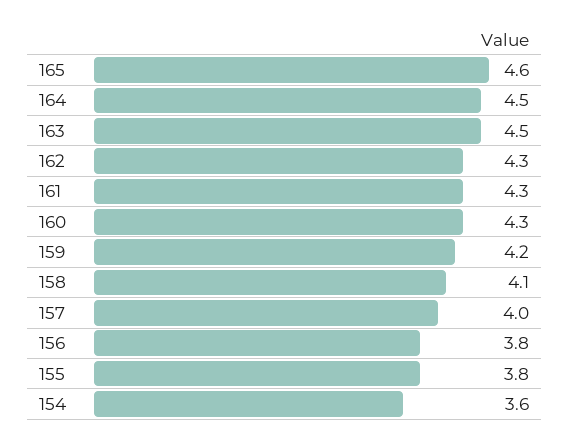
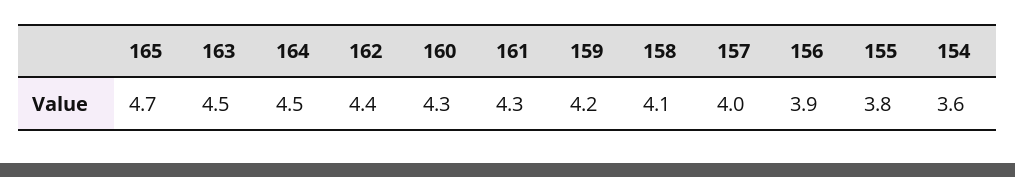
  {
-   "165": 4.6,
+   "165": 4.7,
    "164": 4.5,
    "163": 4.5,
-   "162": 4.3,
+   "162": 4.4,
    "161": 4.3,
    "160": 4.3,
    "159": 4.2,
    "158": 4.1,
    "157": 4,
-   "156": 3.8,
+   "156": 3.9,
    "155": 3.8,
    "154": 3.6
  }

